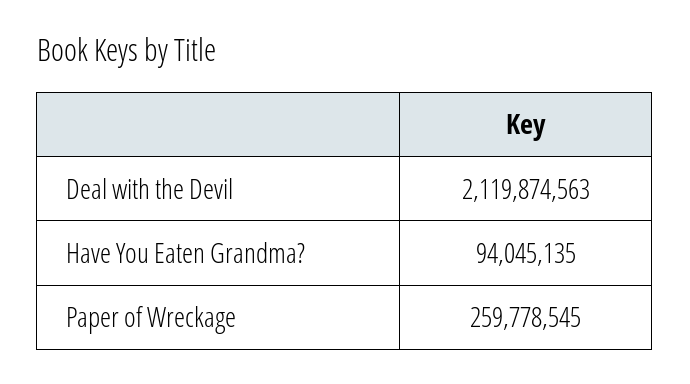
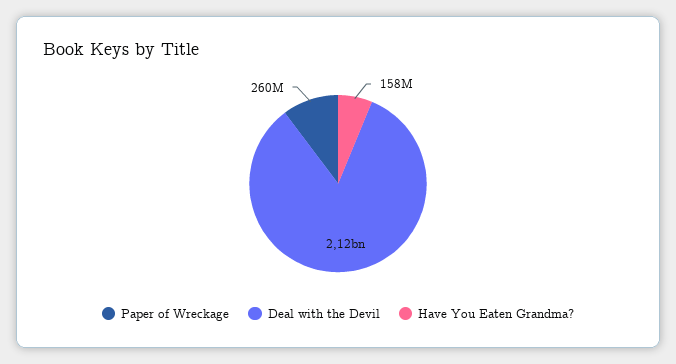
  {
    "Deal with the Devil": 2119874563,
-   "Have You Eaten Grandma?": 94045135,
+   "Have You Eaten Grandma?": 158000000,
    "Paper of Wreckage": 259778545
  }

